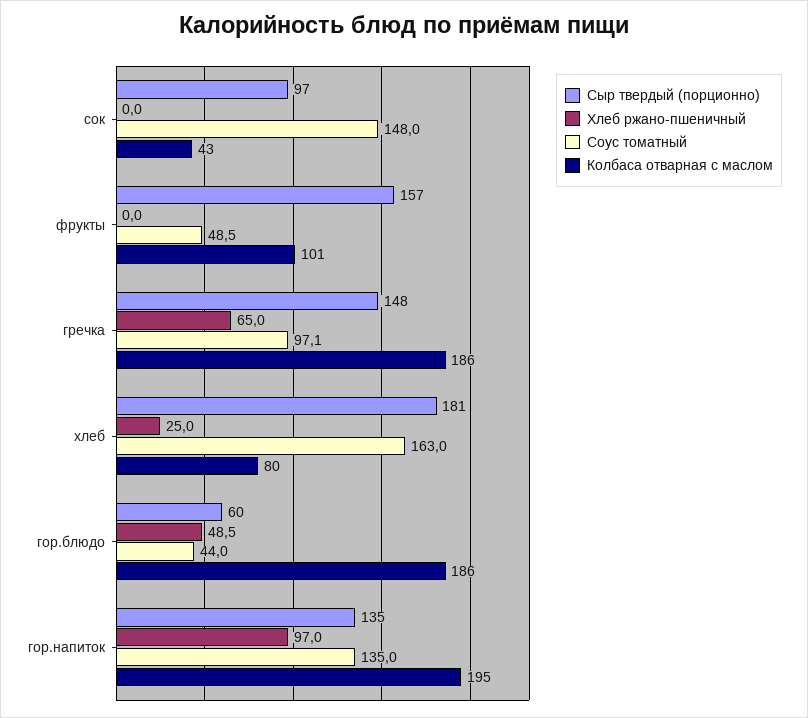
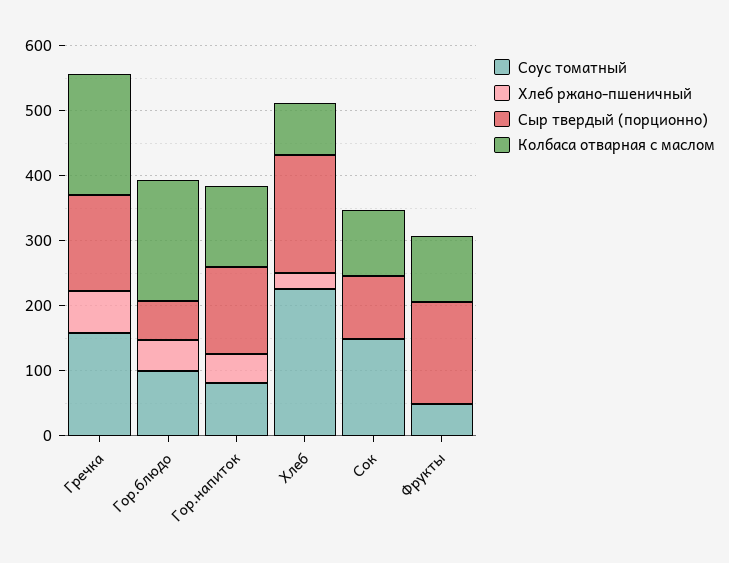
  {
    "Сыр твердый (порционно)": {
      "сок": 97,
      "фрукты": 157,
      "гречка": 148,
      "хлеб": 181,
      "гор.блюдо": 60,
      "гор.напиток": 135
    },
    "Хлеб ржано-пшеничный": {
      "сок": 0,
      "фрукты": 0,
      "гречка": 65,
      "хлеб": 25,
      "гор.блюдо": 48.5,
-     "гор.напиток": 97
+     "гор.напиток": 40
    },
    "Соус томатный": {
      "сок": 148,
      "фрукты": 48.5,
-     "гречка": 97.1,
+     "гречка": 160,
-     "хлеб": 163,
+     "хлеб": 220,
-     "гор.блюдо": 44,
+     "гор.блюдо": 100,
-     "гор.напиток": 135
+     "гор.напиток": 80
    },
    "Колбаса отварная с маслом": {
-     "сок": 43,
+     "сок": 100,
      "фрукты": 101,
      "гречка": 186,
      "хлеб": 80,
      "гор.блюдо": 186,
-     "гор.напиток": 195
+     "гор.напиток": 120
    }
  }

